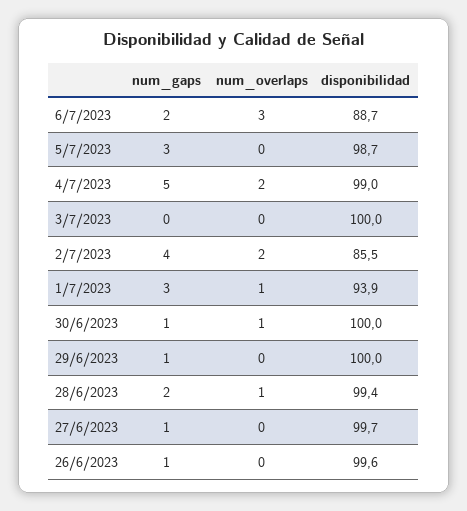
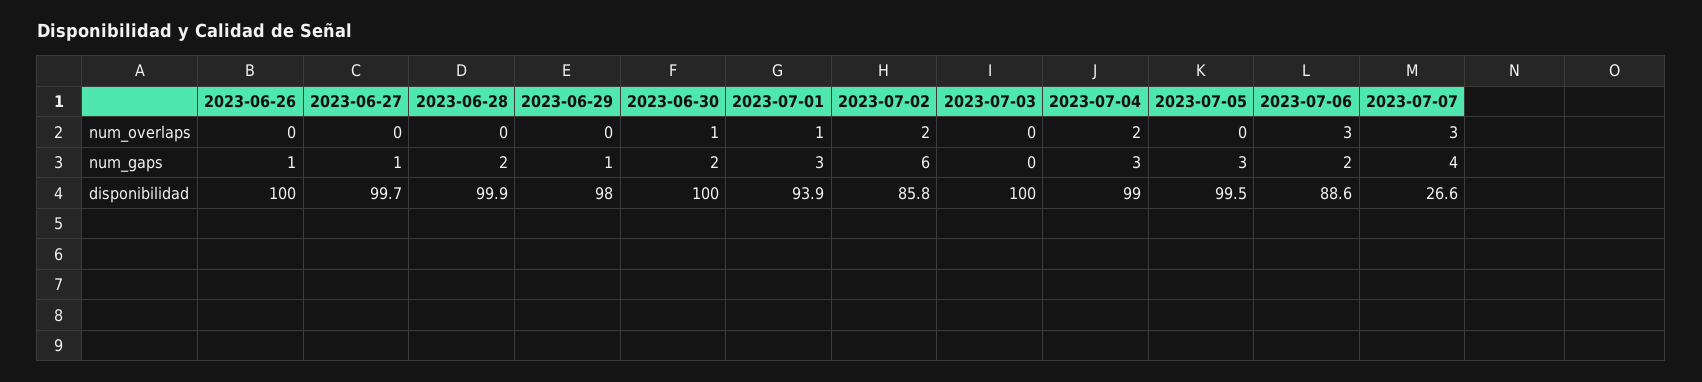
  {
    "num_gaps": {
      "6/7/2023": 2,
      "5/7/2023": 3,
-     "4/7/2023": 5,
+     "4/7/2023": 3,
      "3/7/2023": 0,
-     "2/7/2023": 4,
+     "2/7/2023": 6,
      "1/7/2023": 3,
-     "30/6/2023": 1,
+     "30/6/2023": 2,
      "29/6/2023": 1,
      "28/6/2023": 2,
      "27/6/2023": 1,
-     "26/6/2023": 1
+     "26/6/2023": 1,
+     "2023-07-07": 4
    },
    "num_overlaps": {
      "6/7/2023": 3,
      "5/7/2023": 0,
      "4/7/2023": 2,
      "3/7/2023": 0,
      "2/7/2023": 2,
      "1/7/2023": 1,
      "30/6/2023": 1,
      "29/6/2023": 0,
-     "28/6/2023": 1,
+     "28/6/2023": 0,
      "27/6/2023": 0,
-     "26/6/2023": 0
+     "26/6/2023": 0,
+     "2023-07-07": 3
    },
    "disponibilidad": {
-     "6/7/2023": 88.7,
+     "6/7/2023": 88.6,
-     "5/7/2023": 98.7,
+     "5/7/2023": 99.5,
      "4/7/2023": 99,
      "3/7/2023": 100,
-     "2/7/2023": 85.5,
+     "2/7/2023": 85.8,
      "1/7/2023": 93.9,
      "30/6/2023": 100,
-     "29/6/2023": 100,
+     "29/6/2023": 98,
-     "28/6/2023": 99.4,
+     "28/6/2023": 99.9,
      "27/6/2023": 99.7,
-     "26/6/2023": 99.6
+     "26/6/2023": 100,
+     "2023-07-07": 26.6
    }
  }

